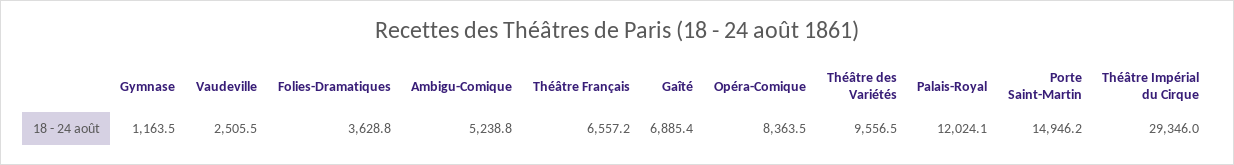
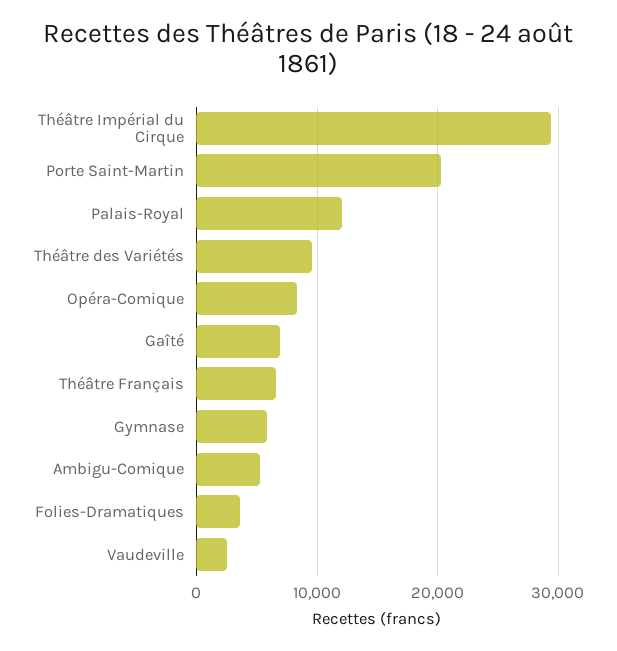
  {
-   "Gymnase": 1163.5,
+   "Gymnase": 6000,
    "Vaudeville": 2505.5,
    "Folies-Dramatiques": 3628.8,
    "Ambigu-Comique": 5238.8,
    "Théâtre Français": 6557.2,
    "Gaîté": 6885.4,
    "Opéra-Comique": 8363.5,
    "Théâtre des Variétés": 9556.5,
    "Palais-Royal": 12024.1,
-   "Porte Saint-Martin": 14946.2,
+   "Porte Saint-Martin": 20000,
    "Théâtre Impérial du Cirque": 29346
  }

